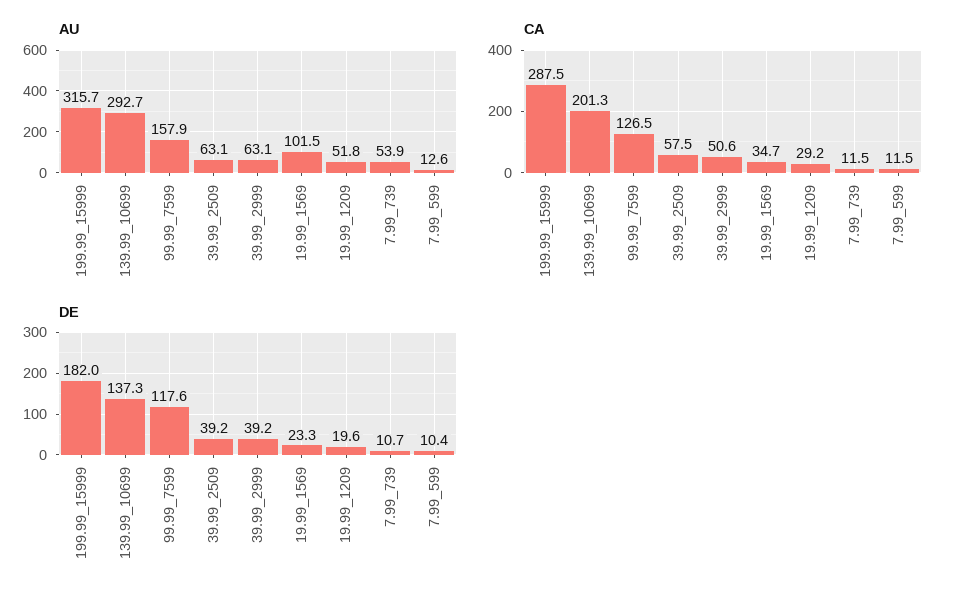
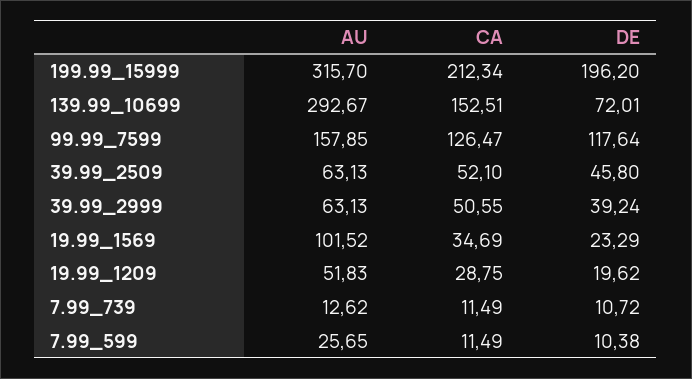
  {
    "AU": {
      "199.99_15999": 315.7,
      "139.99_10699": 292.67,
      "99.99_7599": 157.85,
      "39.99_2509": 63.13,
      "39.99_2999": 63.13,
      "19.99_1569": 101.52,
      "19.99_1209": 51.83,
-     "7.99_739": 53.9,
+     "7.99_739": 12.62,
-     "7.99_599": 12.6
+     "7.99_599": 25.65
    },
    "CA": {
-     "199.99_15999": 287.5,
+     "199.99_15999": 212.34,
-     "139.99_10699": 201.3,
+     "139.99_10699": 152.51,
      "99.99_7599": 126.47,
-     "39.99_2509": 57.5,
+     "39.99_2509": 52.1,
      "39.99_2999": 50.55,
      "19.99_1569": 34.69,
-     "19.99_1209": 29.2,
+     "19.99_1209": 28.75,
      "7.99_739": 11.49,
      "7.99_599": 11.49
    },
    "DE": {
-     "199.99_15999": 182,
+     "199.99_15999": 196.2,
-     "139.99_10699": 137.3,
+     "139.99_10699": 72.01,
      "99.99_7599": 117.64,
-     "39.99_2509": 39.2,
+     "39.99_2509": 45.8,
      "39.99_2999": 39.24,
      "19.99_1569": 23.29,
      "19.99_1209": 19.62,
      "7.99_739": 10.72,
      "7.99_599": 10.38
    }
  }

